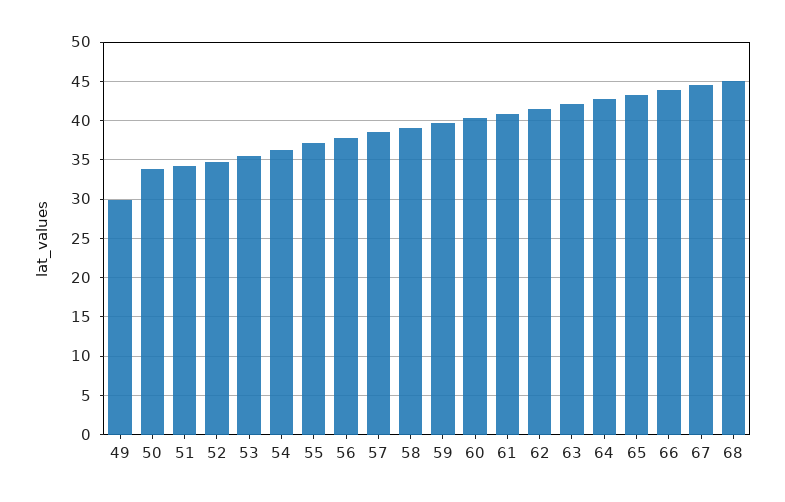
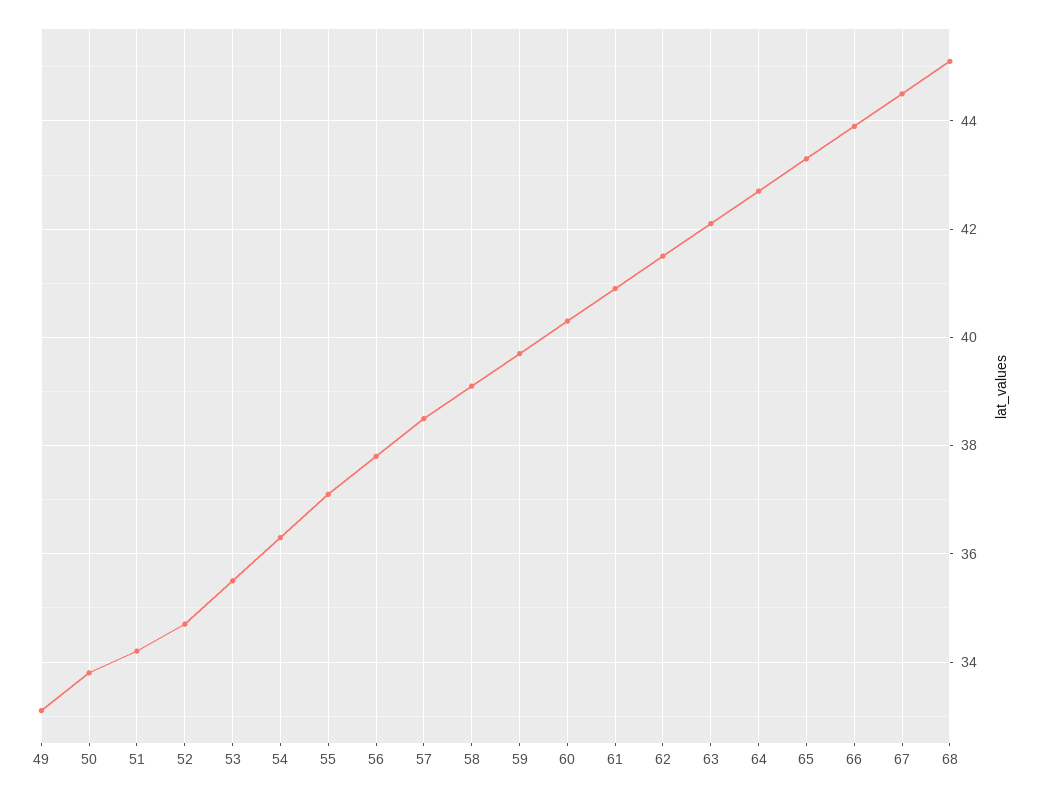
  {
-   "49": 30,
+   "49": 33,
    "50": 34,
    "51": 34,
    "52": 34.5,
    "53": 35.5,
    "54": 36.5,
    "55": 37,
    "56": 38,
    "57": 38.5,
    "58": 39,
    "59": 39.5,
    "60": 40.5,
    "61": 41,
    "62": 41.5,
    "63": 42,
    "64": 42.5,
    "65": 43.5,
    "66": 44,
    "67": 44.5,
    "68": 45
  }

